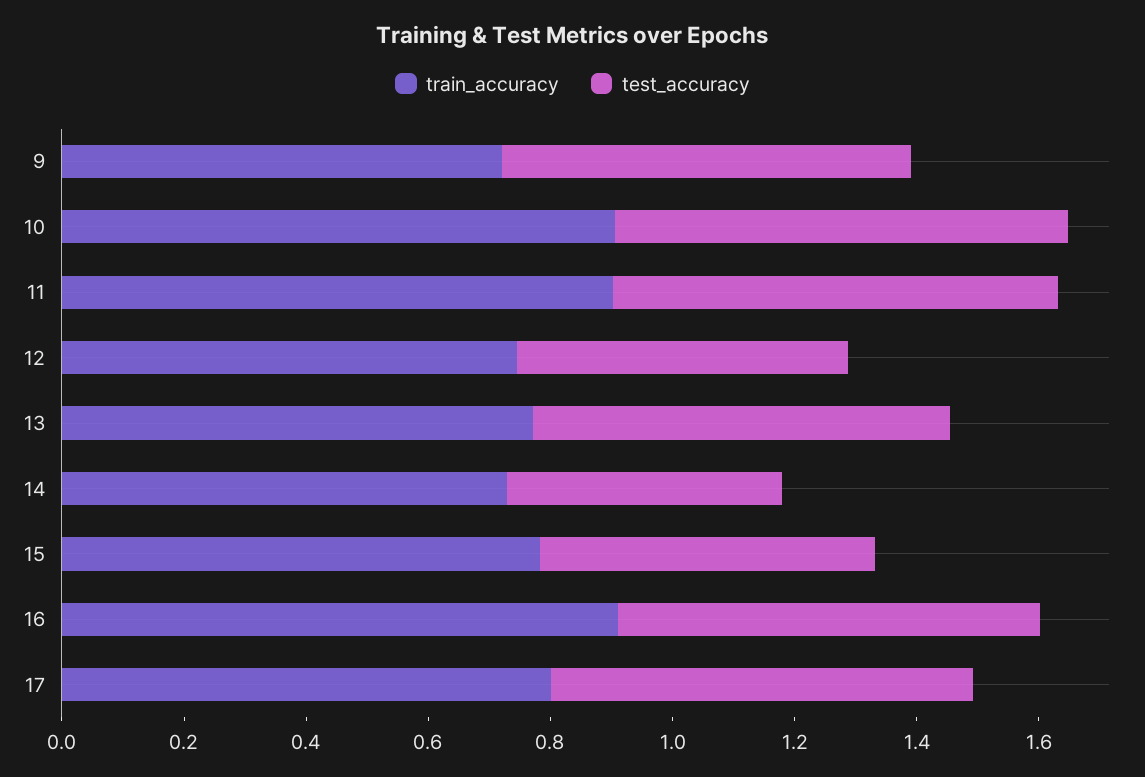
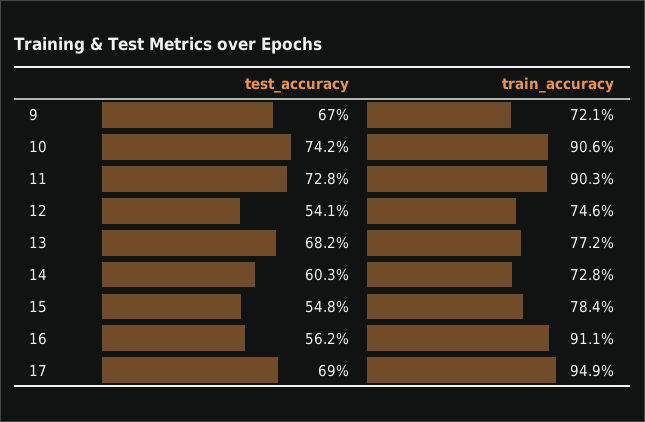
  {
    "train_accuracy": {
      "9": 0.721,
      "10": 0.906,
      "11": 0.903,
      "12": 0.746,
      "13": 0.772,
      "14": 0.728,
      "15": 0.784,
      "16": 0.911,
-     "17": 0.8
+     "17": 0.949
    },
    "test_accuracy": {
      "9": 0.67,
      "10": 0.742,
      "11": 0.728,
      "12": 0.541,
      "13": 0.682,
-     "14": 0.45,
+     "14": 0.603,
      "15": 0.548,
-     "16": 0.7,
+     "16": 0.562,
      "17": 0.69
    }
  }

